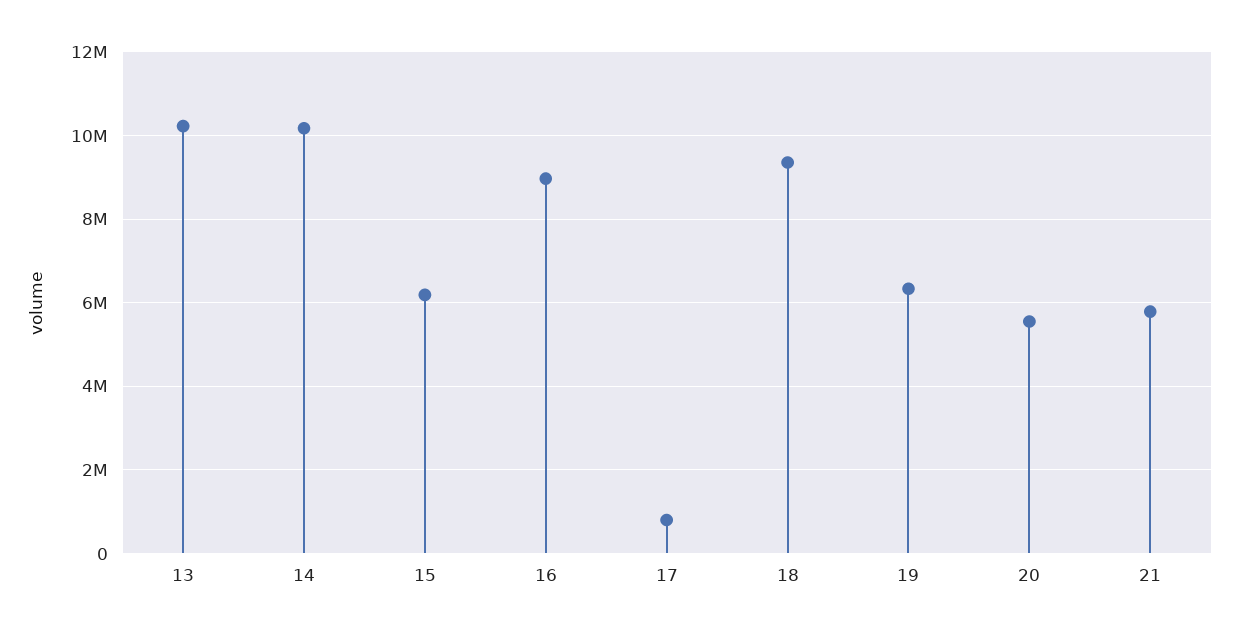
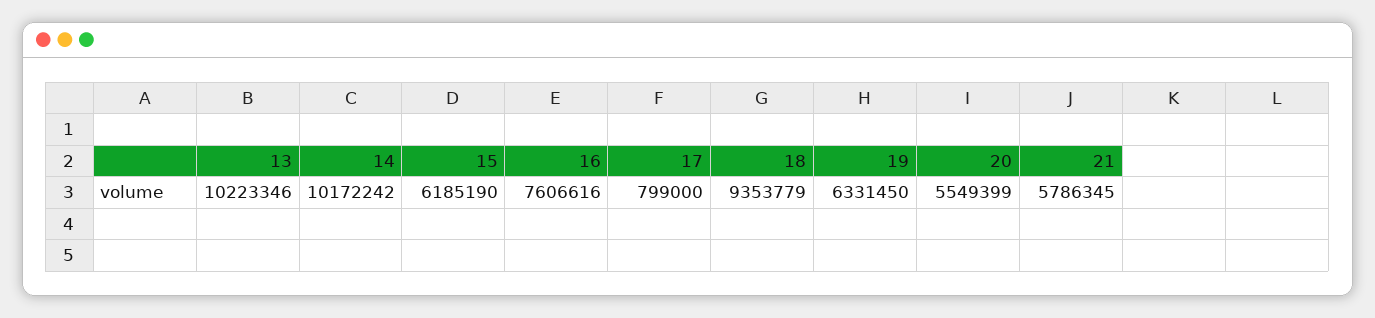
  {
    "13": 10223346,
    "14": 10172242,
    "15": 6185190,
-   "16": 9000000,
+   "16": 7606616,
    "17": 799000,
    "18": 9353779,
    "19": 6331450,
    "20": 5549399,
    "21": 5786345
  }

